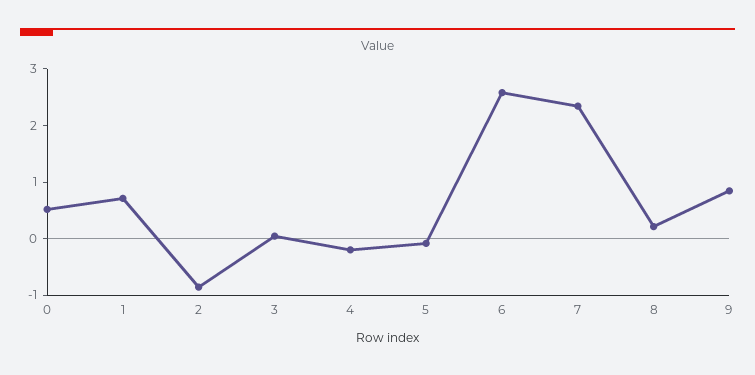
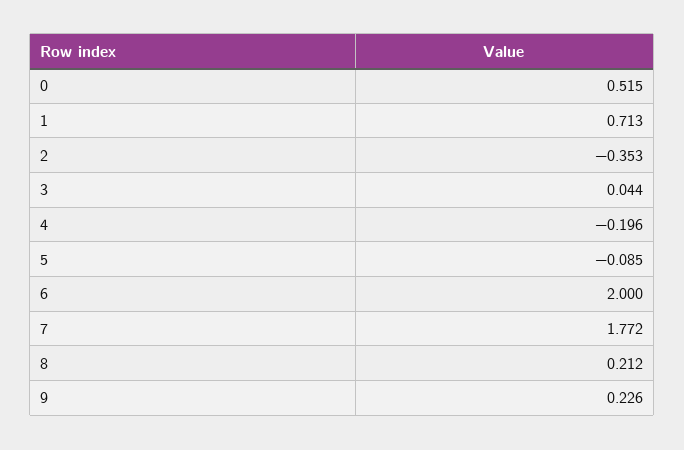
  {
    "0": 0.515,
    "1": 0.713,
-   "2": -0.8,
+   "2": -0.353,
    "3": 0.044,
    "4": -0.196,
    "5": -0.085,
-   "6": 2.6,
+   "6": 2,
-   "7": 2.4,
+   "7": 1.772,
    "8": 0.212,
-   "9": 0.8
+   "9": 0.226
  }

